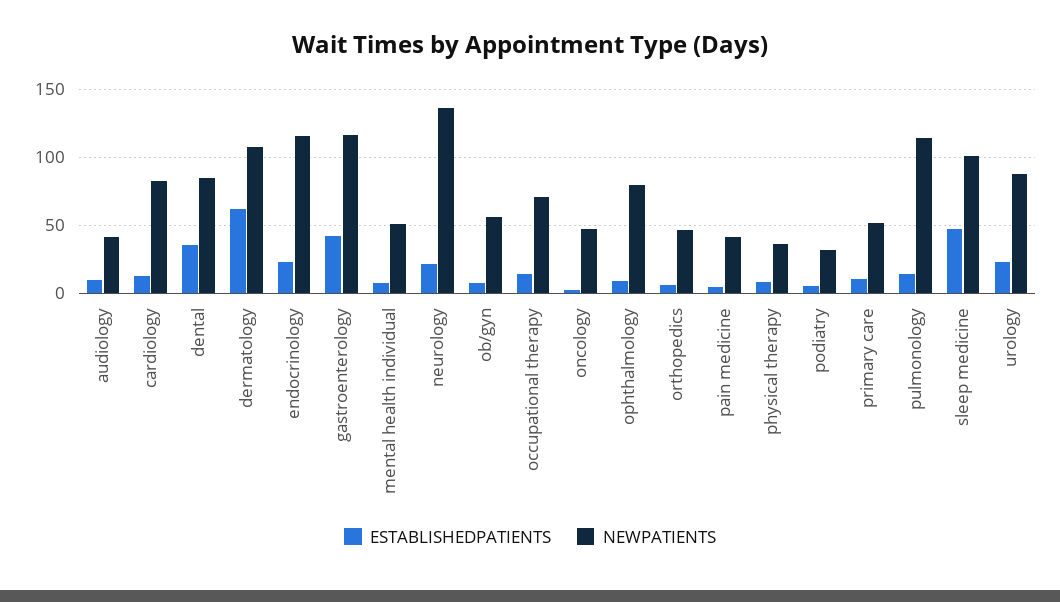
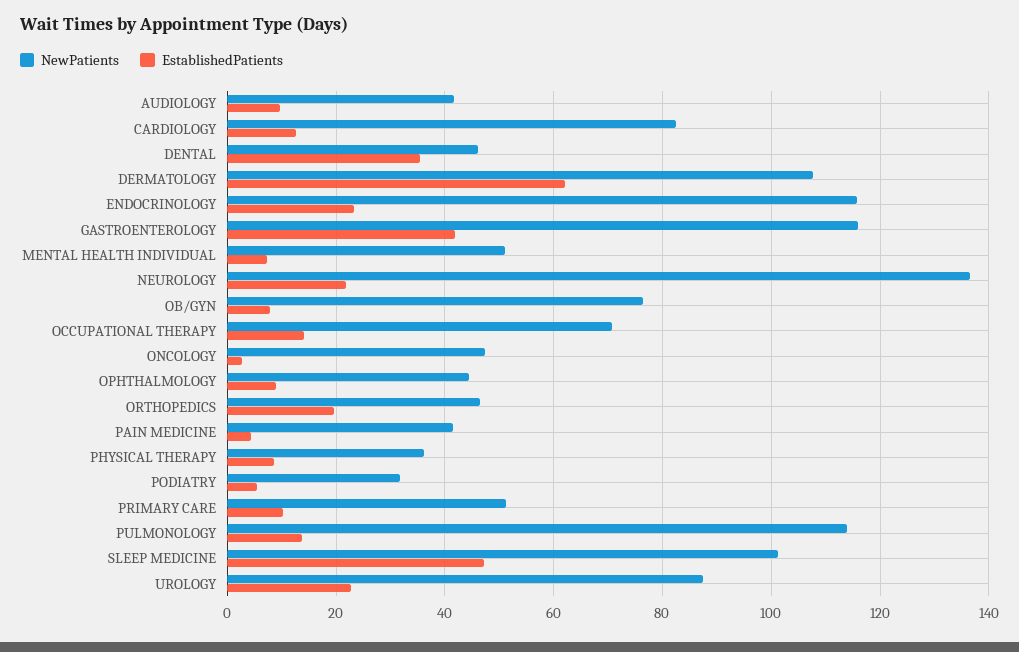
  {
    "ESTABLISHEDPATIENTS": {
      "audiology": 10,
      "cardiology": 12,
      "dental": 36,
      "dermatology": 62,
      "endocrinology": 24,
      "gastroenterology": 42,
      "mental health individual": 8,
      "neurology": 22,
      "ob/gyn": 8,
      "occupational therapy": 14,
      "oncology": 2,
      "ophthalmology": 8,
-     "orthopedics": 5,
+     "orthopedics": 20,
      "pain medicine": 4,
      "physical therapy": 8,
      "podiatry": 6,
      "primary care": 10,
      "pulmonology": 14,
      "sleep medicine": 48,
      "urology": 22
    },
    "NEWPATIENTS": {
      "audiology": 42,
      "cardiology": 82,
-     "dental": 85,
+     "dental": 46,
      "dermatology": 108,
      "endocrinology": 116,
      "gastroenterology": 116,
      "mental health individual": 52,
      "neurology": 136,
-     "ob/gyn": 55,
+     "ob/gyn": 76,
      "occupational therapy": 70,
      "oncology": 48,
-     "ophthalmology": 80,
+     "ophthalmology": 44,
      "orthopedics": 46,
      "pain medicine": 42,
      "physical therapy": 36,
      "podiatry": 32,
      "primary care": 52,
      "pulmonology": 114,
      "sleep medicine": 102,
      "urology": 88
    }
  }

